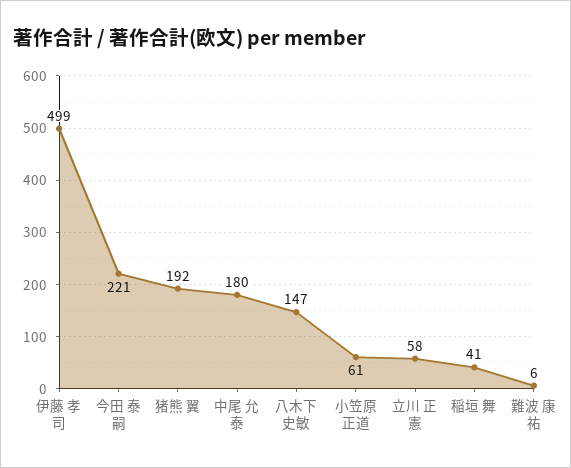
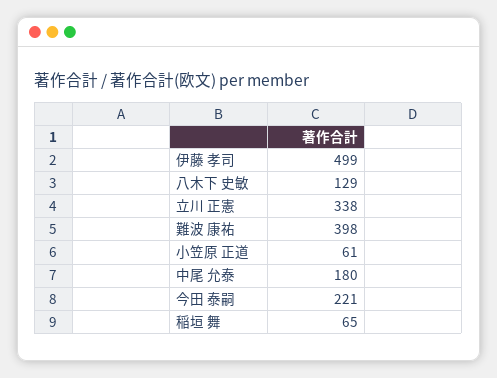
  {
    "伊藤 孝司": 499,
    "今田 泰嗣": 221,
-   "猪熊 翼": 192,
    "中尾 允泰": 180,
-   "八木下 史敏": 147,
+   "八木下 史敏": 129,
    "小笠原 正道": 61,
-   "立川 正憲": 58,
+   "立川 正憲": 338,
-   "稲垣 舞": 41,
+   "稲垣 舞": 65,
-   "難波 康祐": 6
+   "難波 康祐": 398
  }

